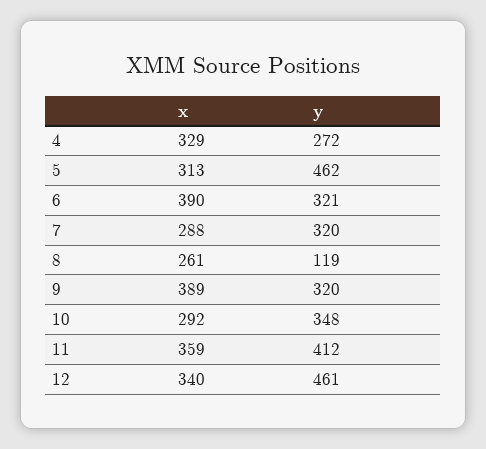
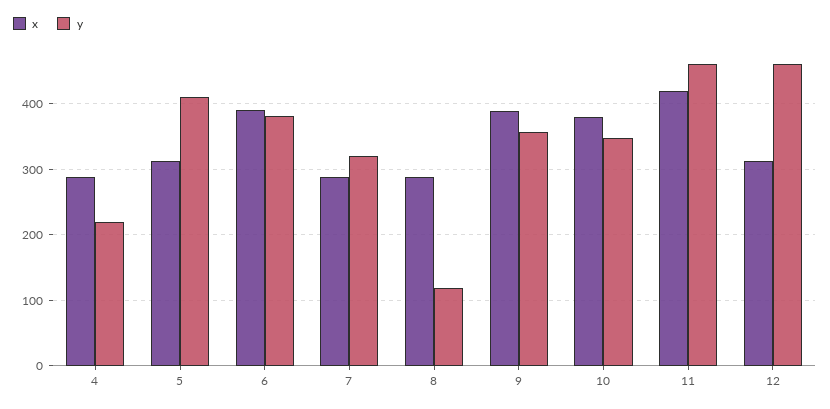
  {
    "x": {
-     "4": 329,
+     "4": 290,
      "5": 313,
      "6": 390,
      "7": 288,
-     "8": 261,
+     "8": 290,
      "9": 389,
-     "10": 292,
+     "10": 380,
-     "11": 359,
+     "11": 420,
-     "12": 340
+     "12": 310
    },
    "y": {
-     "4": 272,
+     "4": 220,
-     "5": 462,
+     "5": 410,
-     "6": 321,
+     "6": 380,
      "7": 320,
      "8": 119,
-     "9": 320,
+     "9": 360,
      "10": 348,
-     "11": 412,
+     "11": 460,
      "12": 461
    }
  }

